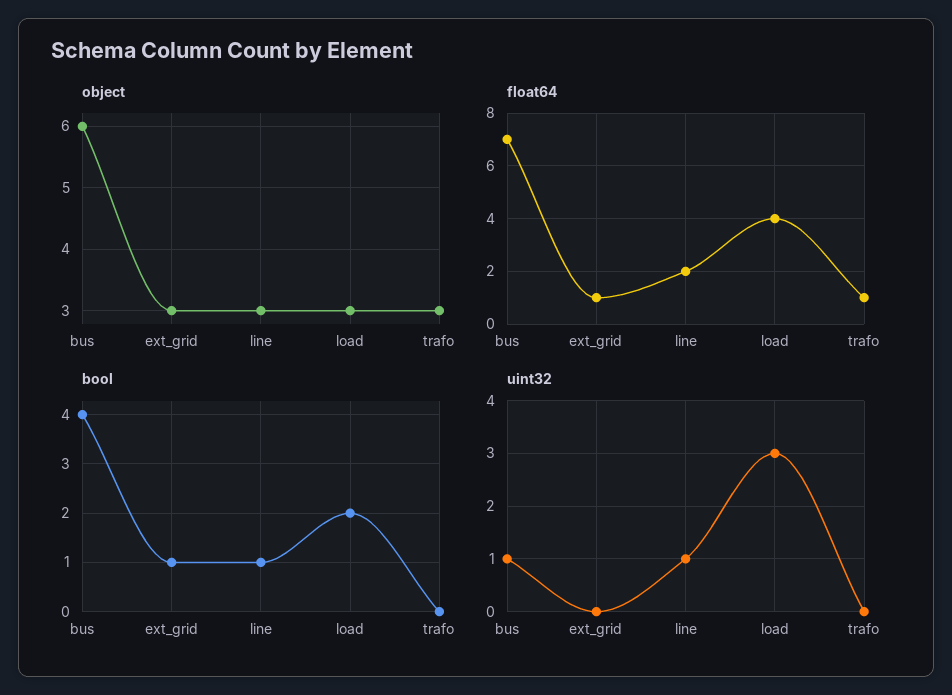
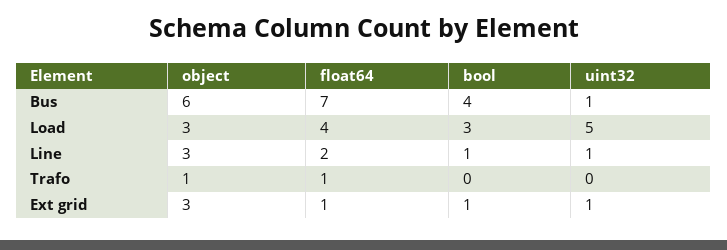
  {
    "object": {
      "bus": 6,
      "ext_grid": 3,
      "line": 3,
      "load": 3,
-     "trafo": 3
+     "trafo": 1
    },
    "float64": {
      "bus": 7,
      "ext_grid": 1,
      "line": 2,
      "load": 4,
      "trafo": 1
    },
    "bool": {
      "bus": 4,
      "ext_grid": 1,
      "line": 1,
-     "load": 2,
+     "load": 3,
      "trafo": 0
    },
    "uint32": {
      "bus": 1,
-     "ext_grid": 0,
+     "ext_grid": 1,
      "line": 1,
-     "load": 3,
+     "load": 5,
      "trafo": 0
    }
  }

